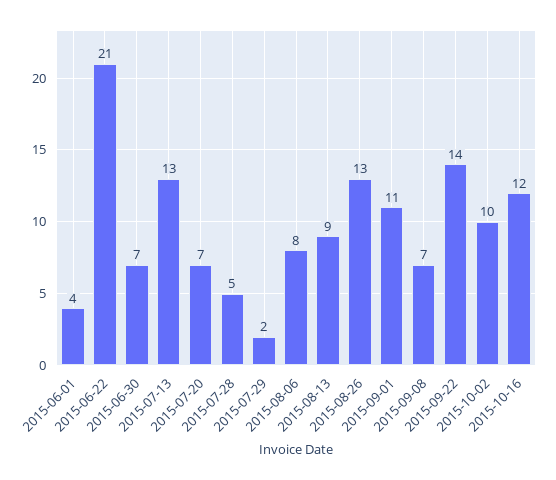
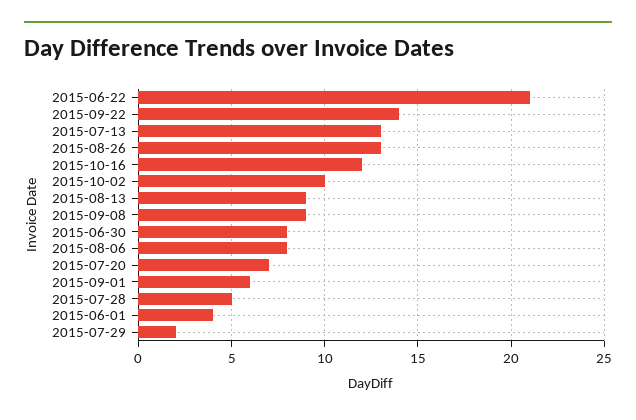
  {
    "2015-06-01": 4,
    "2015-06-22": 21,
-   "2015-06-30": 7,
+   "2015-06-30": 8,
    "2015-07-13": 13,
    "2015-07-20": 7,
    "2015-07-28": 5,
    "2015-07-29": 2,
    "2015-08-06": 8,
    "2015-08-13": 9,
    "2015-08-26": 13,
-   "2015-09-01": 11,
+   "2015-09-01": 6,
-   "2015-09-08": 7,
+   "2015-09-08": 9,
    "2015-09-22": 14,
    "2015-10-02": 10,
    "2015-10-16": 12
  }

